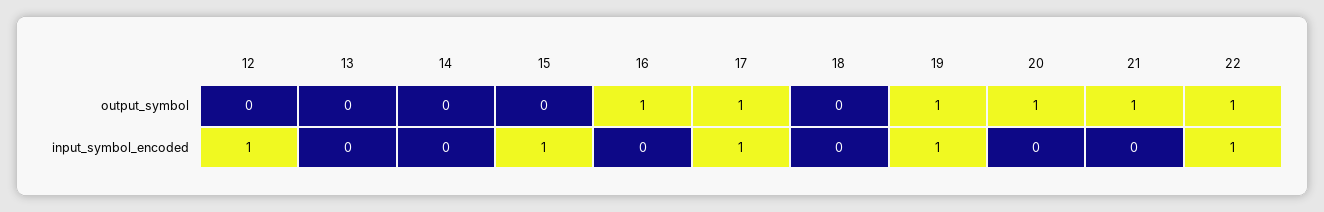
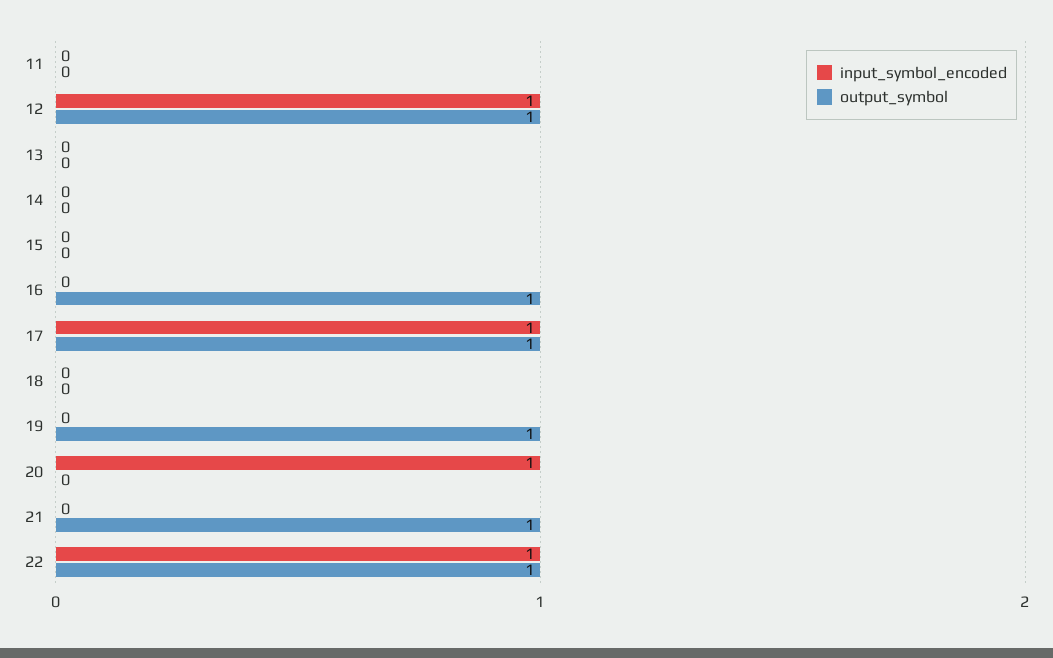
  {
    "output_symbol": {
-     "12": 0,
+     "12": 1,
      "13": 0,
      "14": 0,
      "15": 0,
      "16": 1,
      "17": 1,
      "18": 0,
      "19": 1,
-     "20": 1,
+     "20": 0,
      "21": 1,
-     "22": 1
+     "22": 1,
+     "11": 0
    },
    "input_symbol_encoded": {
      "12": 1,
      "13": 0,
      "14": 0,
-     "15": 1,
+     "15": 0,
      "16": 0,
      "17": 1,
      "18": 0,
-     "19": 1,
+     "19": 0,
-     "20": 0,
+     "20": 1,
      "21": 0,
-     "22": 1
+     "22": 1,
+     "11": 0
    }
  }

